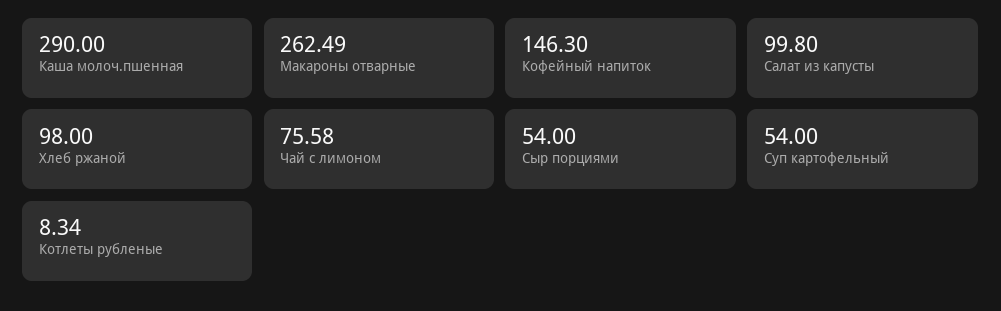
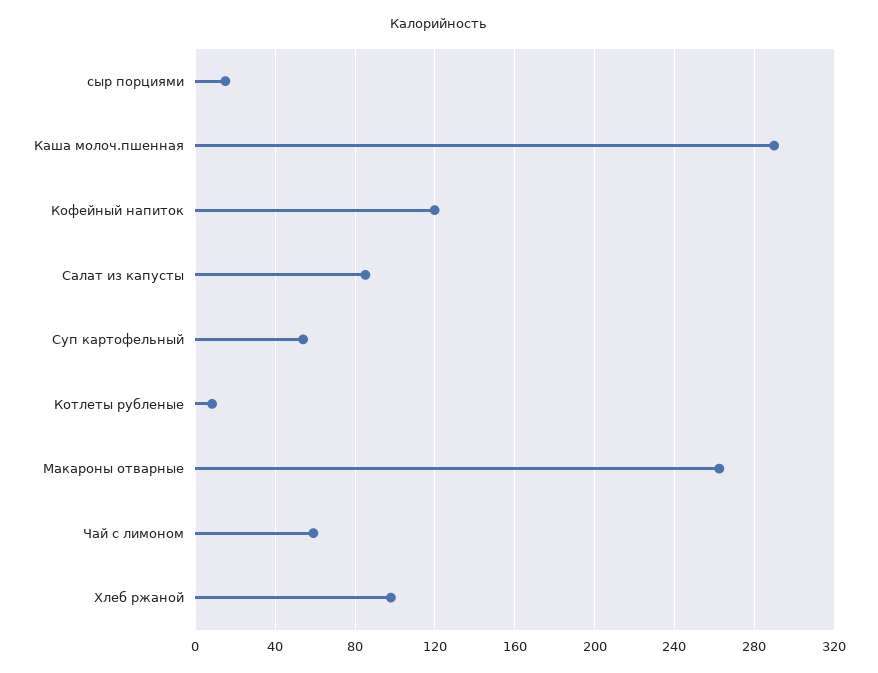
  {
    "Каша молоч.пшенная": 290,
    "Макароны отварные": 262.49,
-   "Кофейный напиток": 146.3,
+   "Кофейный напиток": 120,
-   "Салат из капусты": 99.8,
+   "Салат из капусты": 85,
    "Хлеб ржаной": 98,
-   "Чай с лимоном": 75.58,
+   "Чай с лимоном": 60,
-   "Сыр порциями": 54,
+   "Сыр порциями": 15,
    "Суп картофельный": 54,
    "Котлеты рубленые": 8.34
  }

